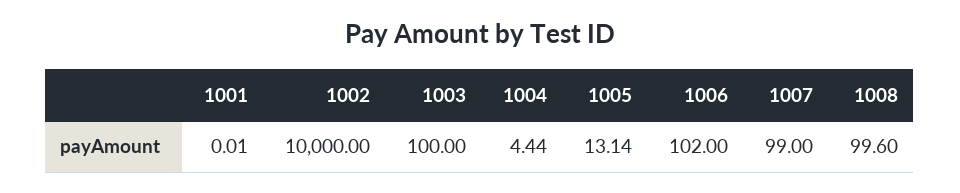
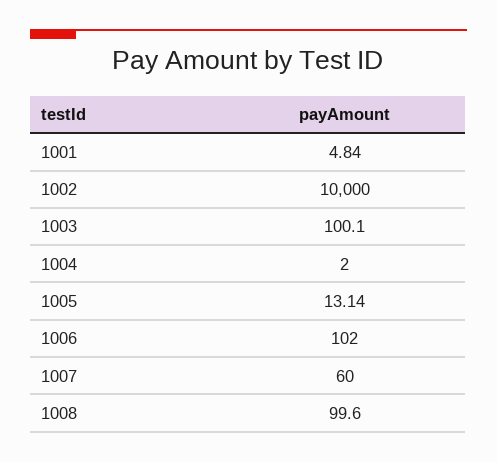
  {
-   "1001": 0.01,
+   "1001": 4.84,
    "1002": 10000,
-   "1003": 100,
+   "1003": 100.1,
-   "1004": 4.44,
+   "1004": 2,
    "1005": 13.14,
    "1006": 102,
-   "1007": 99,
+   "1007": 60,
    "1008": 99.6
  }

